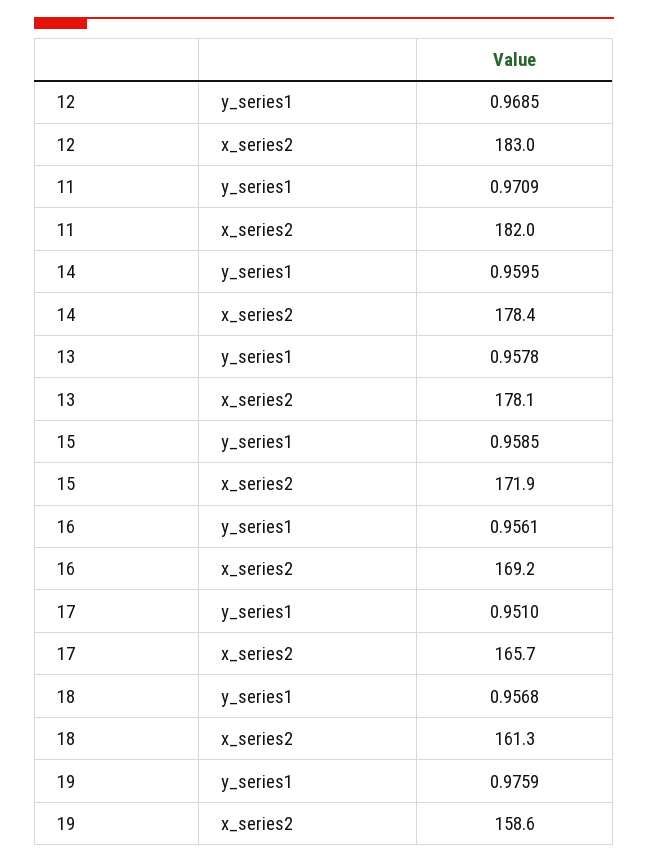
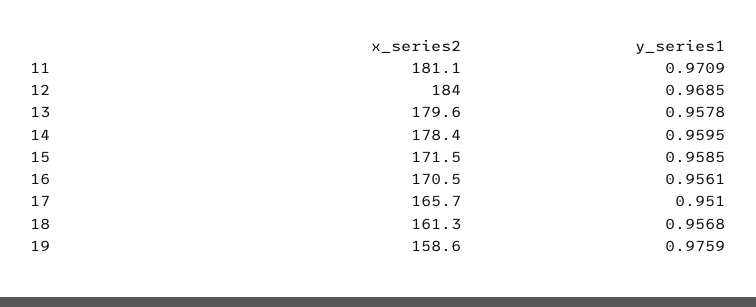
  {
    "12": {
      "y_series1": 0.9685,
-     "x_series2": 183
+     "x_series2": 184
    },
    "11": {
      "y_series1": 0.9709,
-     "x_series2": 182
+     "x_series2": 181.1
    },
    "14": {
      "y_series1": 0.9595,
      "x_series2": 178.4
    },
    "13": {
      "y_series1": 0.9578,
-     "x_series2": 178.1
+     "x_series2": 179.6
    },
    "15": {
      "y_series1": 0.9585,
-     "x_series2": 171.9
+     "x_series2": 171.5
    },
    "16": {
      "y_series1": 0.9561,
-     "x_series2": 169.2
+     "x_series2": 170.5
    },
    "17": {
      "y_series1": 0.951,
      "x_series2": 165.7
    },
    "18": {
      "y_series1": 0.9568,
      "x_series2": 161.3
    },
    "19": {
      "y_series1": 0.9759,
      "x_series2": 158.6
    }
  }

